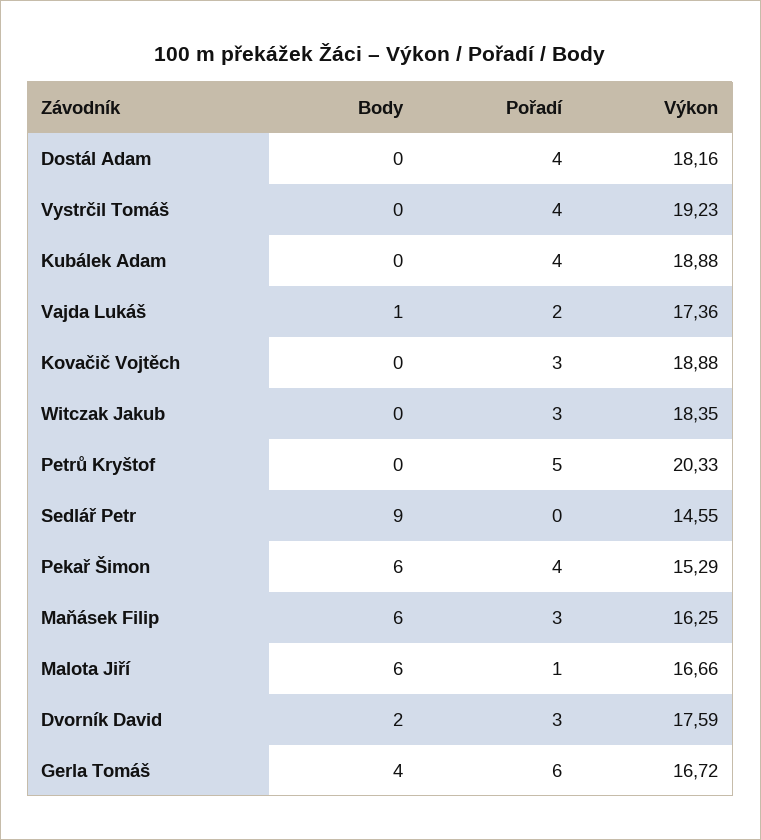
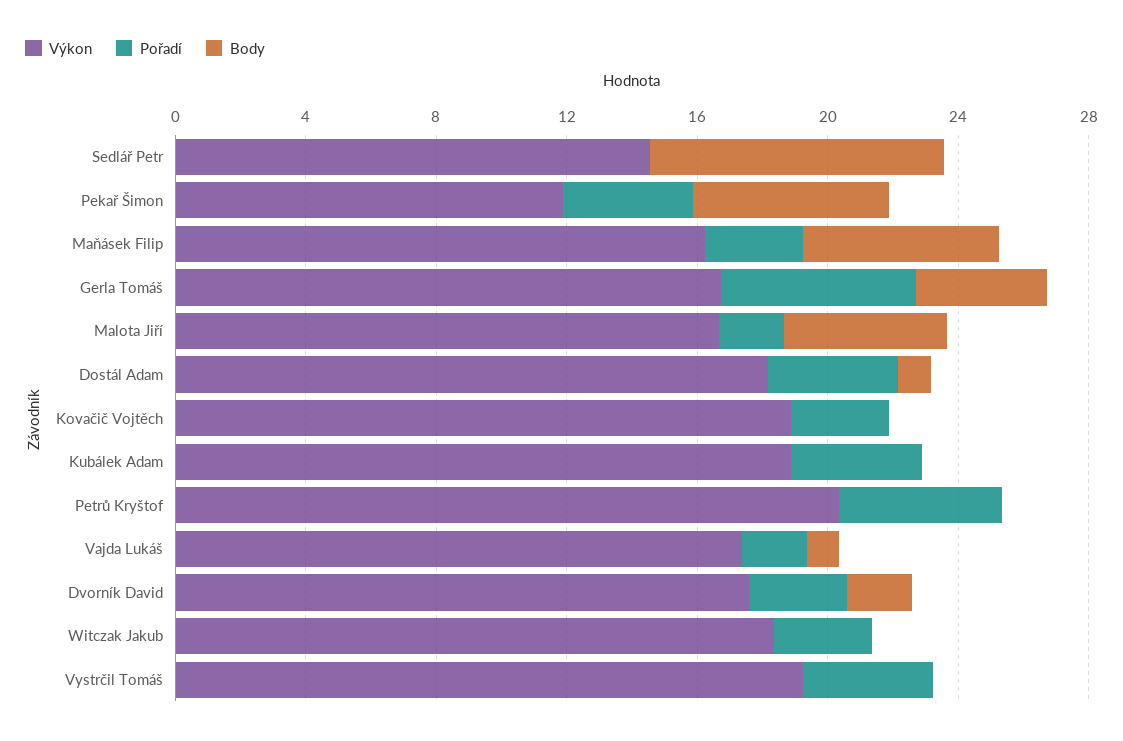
  {
    "Body": {
-     "Dostál Adam": 0,
+     "Dostál Adam": 1,
      "Vystrčil Tomáš": 0,
      "Kubálek Adam": 0,
      "Vajda Lukáš": 1,
      "Kovačič Vojtěch": 0,
      "Witczak Jakub": 0,
      "Petrů Kryštof": 0,
      "Sedlář Petr": 9,
      "Pekař Šimon": 6,
      "Maňásek Filip": 6,
-     "Malota Jiří": 6,
+     "Malota Jiří": 5,
      "Dvorník David": 2,
      "Gerla Tomáš": 4
    },
    "Pořadí": {
      "Dostál Adam": 4,
      "Vystrčil Tomáš": 4,
      "Kubálek Adam": 4,
      "Vajda Lukáš": 2,
      "Kovačič Vojtěch": 3,
      "Witczak Jakub": 3,
      "Petrů Kryštof": 5,
      "Sedlář Petr": 0,
      "Pekař Šimon": 4,
      "Maňásek Filip": 3,
-     "Malota Jiří": 1,
+     "Malota Jiří": 2,
      "Dvorník David": 3,
      "Gerla Tomáš": 6
    },
    "Výkon": {
      "Dostál Adam": 18.16,
      "Vystrčil Tomáš": 19.23,
      "Kubálek Adam": 18.88,
      "Vajda Lukáš": 17.36,
      "Kovačič Vojtěch": 18.88,
      "Witczak Jakub": 18.35,
      "Petrů Kryštof": 20.33,
      "Sedlář Petr": 14.55,
-     "Pekař Šimon": 15.29,
+     "Pekař Šimon": 12,
      "Maňásek Filip": 16.25,
      "Malota Jiří": 16.66,
      "Dvorník David": 17.59,
      "Gerla Tomáš": 16.72
    }
  }

